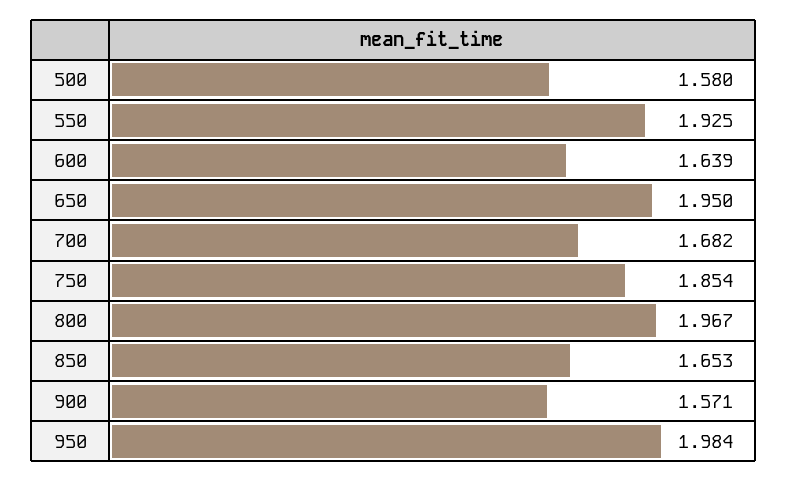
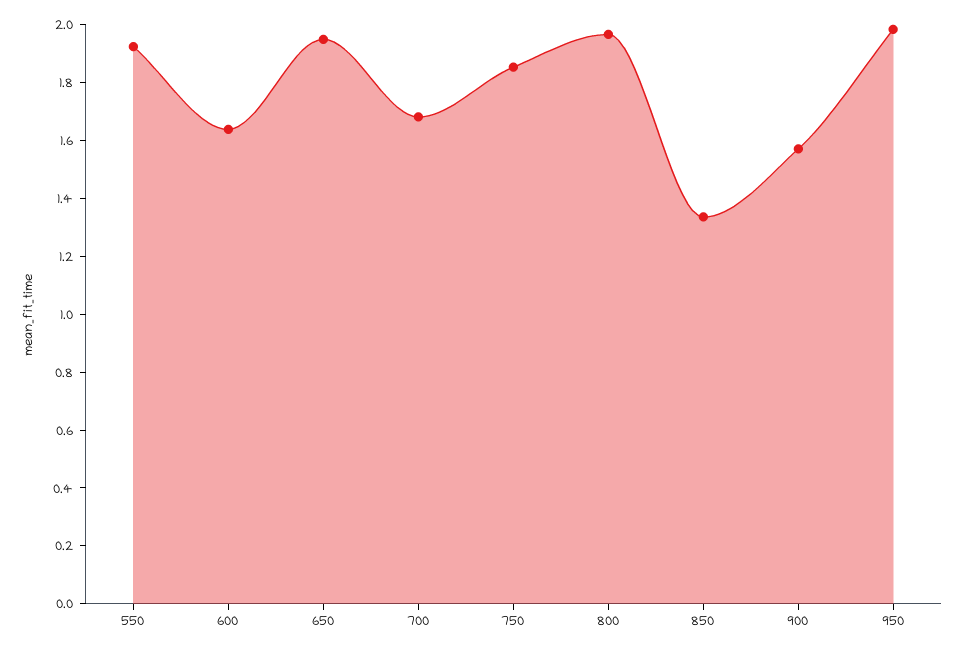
  {
-   "500": 1.58,
    "550": 1.925,
    "600": 1.639,
    "650": 1.95,
    "700": 1.682,
    "750": 1.854,
    "800": 1.967,
-   "850": 1.653,
+   "850": 1.35,
    "900": 1.571,
    "950": 1.984
  }

